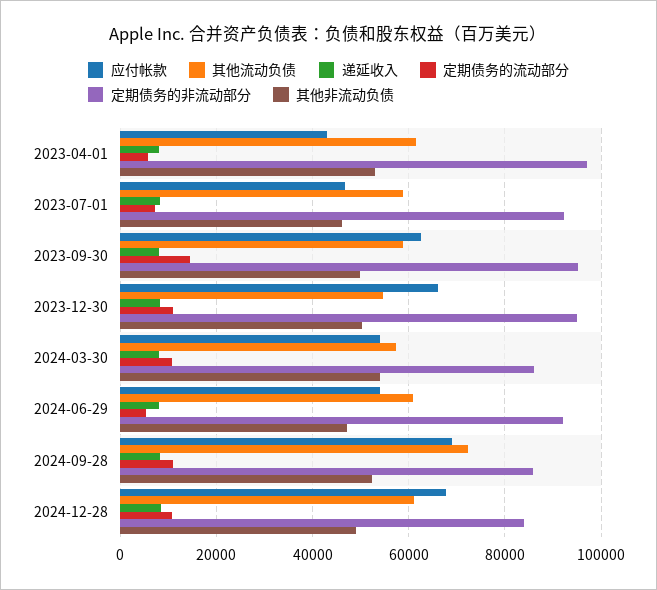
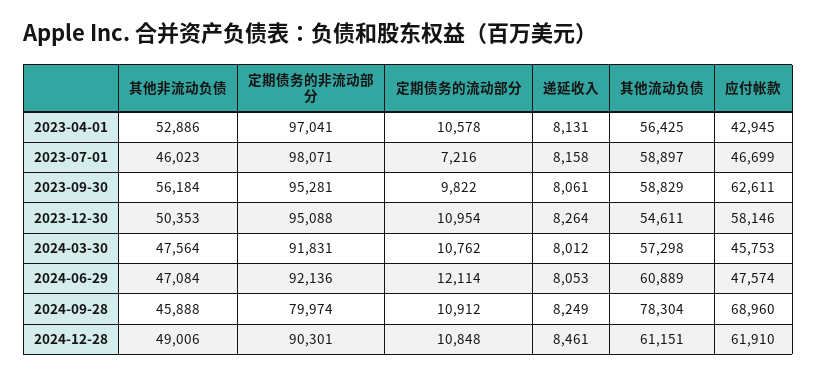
  {
    "应付帐款": {
      "2023-04-01": 42945,
      "2023-07-01": 46699,
      "2023-09-30": 62611,
-     "2023-12-30": 66000,
+     "2023-12-30": 58146,
-     "2024-03-30": 54000,
+     "2024-03-30": 45753,
-     "2024-06-29": 54000,
+     "2024-06-29": 47574,
      "2024-09-28": 68960,
-     "2024-12-28": 68000
+     "2024-12-28": 61910
    },
    "其他流动负债": {
-     "2023-04-01": 62000,
+     "2023-04-01": 56425,
      "2023-07-01": 58897,
      "2023-09-30": 58829,
      "2023-12-30": 54611,
      "2024-03-30": 57298,
      "2024-06-29": 60889,
-     "2024-09-28": 72000,
+     "2024-09-28": 78304,
      "2024-12-28": 61151
    },
    "递延收入": {
      "2023-04-01": 8131,
      "2023-07-01": 8158,
      "2023-09-30": 8061,
      "2023-12-30": 8264,
      "2024-03-30": 8012,
      "2024-06-29": 8053,
      "2024-09-28": 8249,
      "2024-12-28": 8461
    },
    "定期债务的流动部分": {
-     "2023-04-01": 6000,
+     "2023-04-01": 10578,
      "2023-07-01": 7216,
-     "2023-09-30": 14000,
+     "2023-09-30": 9822,
      "2023-12-30": 10954,
      "2024-03-30": 10762,
-     "2024-06-29": 6000,
+     "2024-06-29": 12114,
      "2024-09-28": 10912,
      "2024-12-28": 10848
    },
    "定期债务的非流动部分": {
      "2023-04-01": 97041,
-     "2023-07-01": 92000,
+     "2023-07-01": 98071,
      "2023-09-30": 95281,
      "2023-12-30": 95088,
-     "2024-03-30": 86000,
+     "2024-03-30": 91831,
      "2024-06-29": 92136,
-     "2024-09-28": 86000,
+     "2024-09-28": 79974,
-     "2024-12-28": 84000
+     "2024-12-28": 90301
    },
    "其他非流动负债": {
      "2023-04-01": 52886,
      "2023-07-01": 46023,
-     "2023-09-30": 50000,
+     "2023-09-30": 56184,
      "2023-12-30": 50353,
-     "2024-03-30": 54000,
+     "2024-03-30": 47564,
      "2024-06-29": 47084,
-     "2024-09-28": 52000,
+     "2024-09-28": 45888,
      "2024-12-28": 49006
    }
  }

